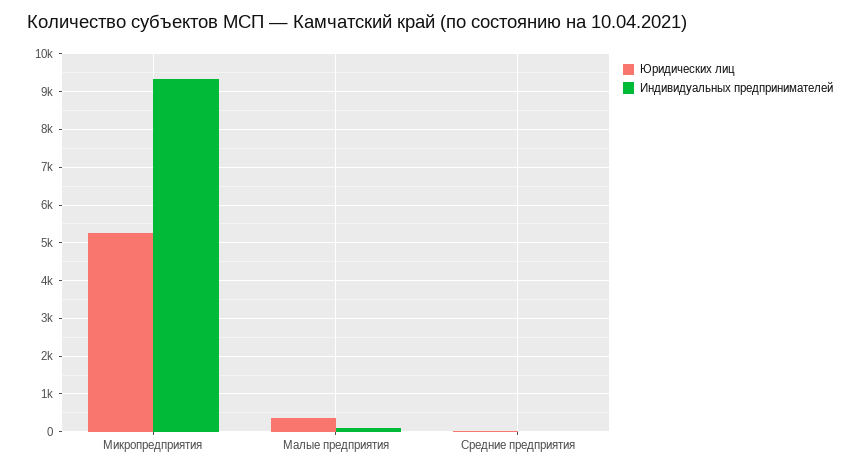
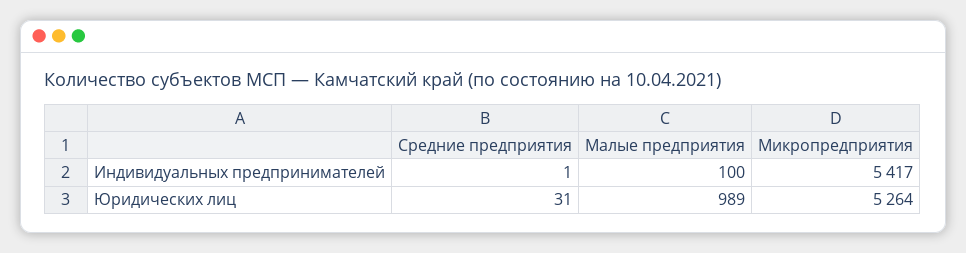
  {
    "Юридических лиц": {
      "Микропредприятия": 5264,
-     "Малые предприятия": 400,
+     "Малые предприятия": 989,
      "Средние предприятия": 31
    },
    "Индивидуальных предпринимателей": {
-     "Микропредприятия": 9400,
+     "Микропредприятия": 5417,
      "Малые предприятия": 100,
      "Средние предприятия": 1
    }
  }

